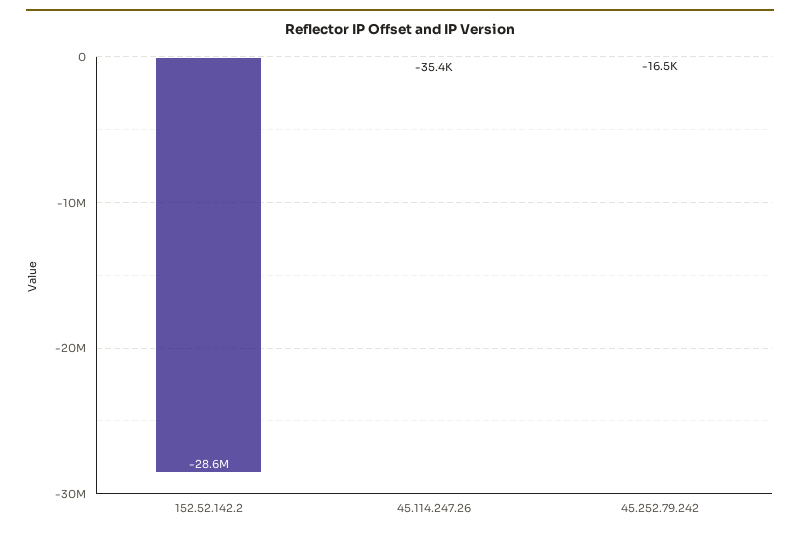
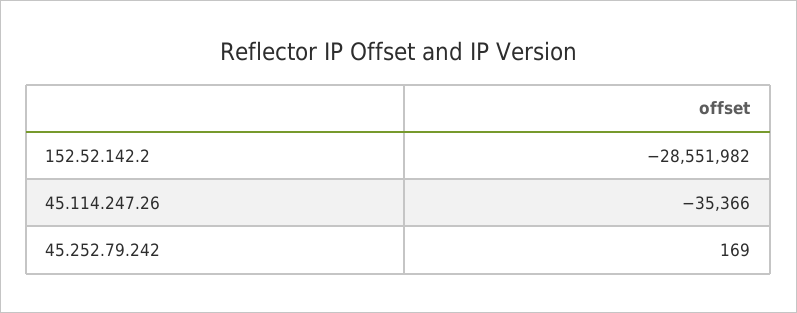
  {
    "152.52.142.2": -28551982,
    "45.114.247.26": -35366,
-   "45.252.79.242": -16500
+   "45.252.79.242": 169
  }

